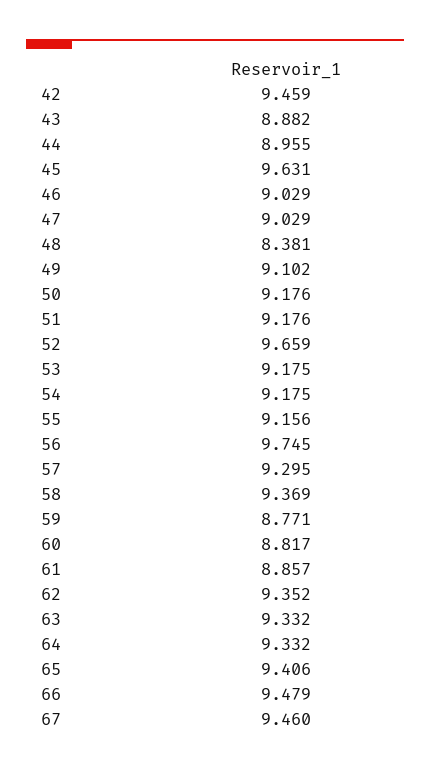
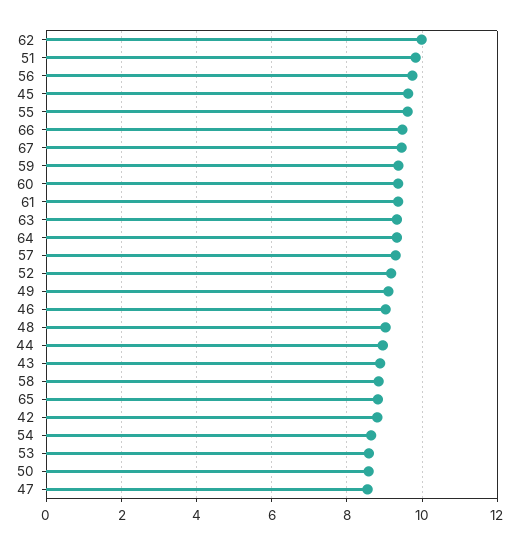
  {
-   "42": 9.459,
+   "42": 8.8,
    "43": 8.882,
    "44": 8.955,
    "45": 9.631,
    "46": 9.029,
-   "47": 9.029,
+   "47": 8.6,
-   "48": 8.381,
+   "48": 9,
    "49": 9.102,
-   "50": 9.176,
+   "50": 8.6,
-   "51": 9.176,
+   "51": 9.8,
-   "52": 9.659,
+   "52": 9.2,
-   "53": 9.175,
+   "53": 8.6,
-   "54": 9.175,
+   "54": 8.6,
-   "55": 9.156,
+   "55": 9.6,
    "56": 9.745,
    "57": 9.295,
-   "58": 9.369,
+   "58": 8.8,
-   "59": 8.771,
+   "59": 9.4,
-   "60": 8.817,
+   "60": 9.4,
-   "61": 8.857,
+   "61": 9.4,
-   "62": 9.352,
+   "62": 10,
    "63": 9.332,
    "64": 9.332,
-   "65": 9.406,
+   "65": 8.8,
    "66": 9.479,
    "67": 9.46
  }

